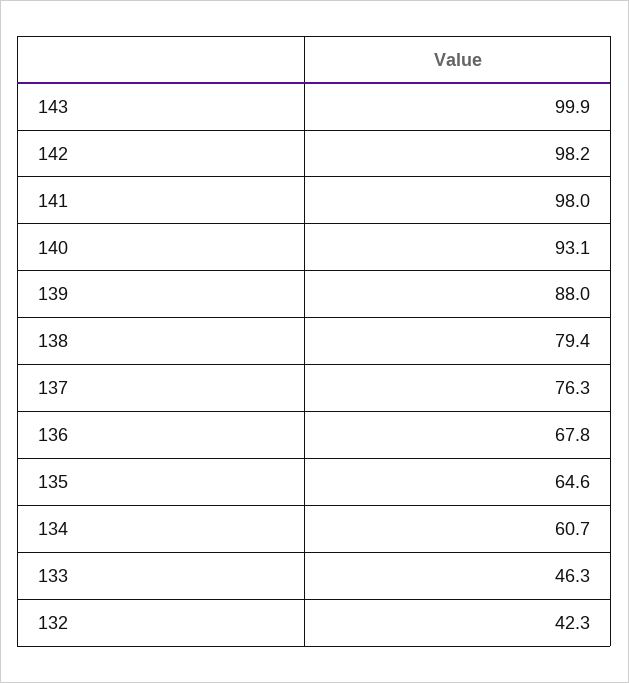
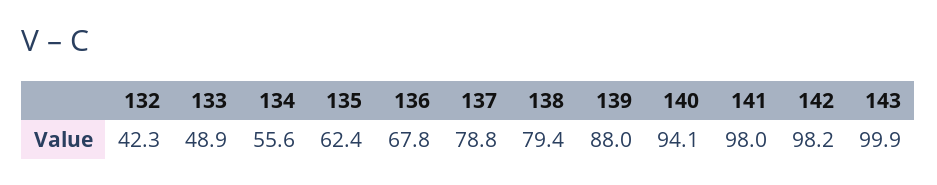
  {
    "143": 99.9,
    "142": 98.2,
    "141": 98,
-   "140": 93.1,
+   "140": 94.1,
    "139": 88,
    "138": 79.4,
-   "137": 76.3,
+   "137": 78.8,
    "136": 67.8,
-   "135": 64.6,
+   "135": 62.4,
-   "134": 60.7,
+   "134": 55.6,
-   "133": 46.3,
+   "133": 48.9,
    "132": 42.3
  }

